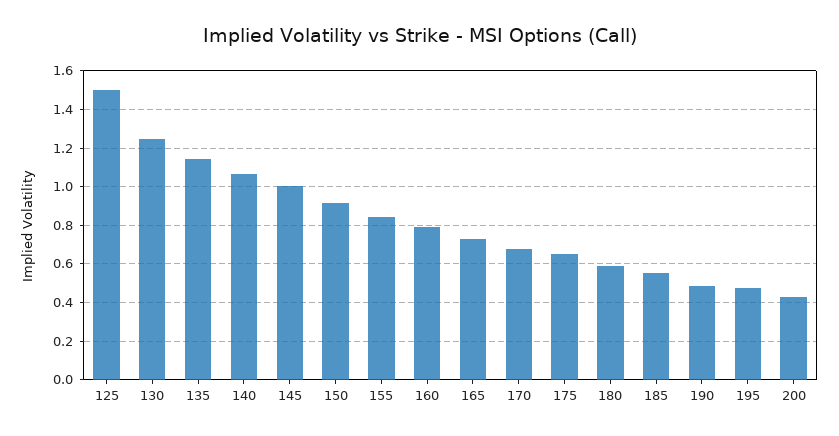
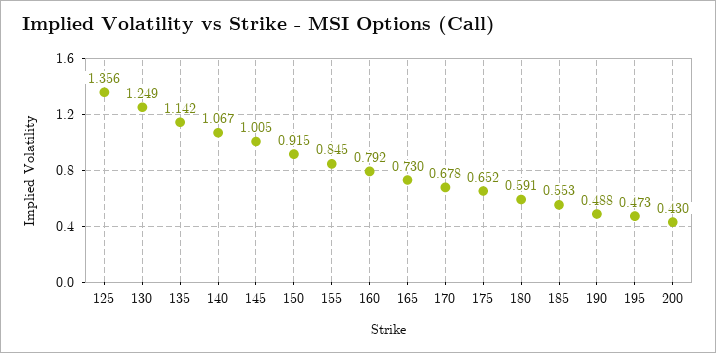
  {
-   "125": 1.5,
+   "125": 1.356,
    "130": 1.249,
    "135": 1.142,
    "140": 1.067,
    "145": 1.005,
    "150": 0.915,
    "155": 0.845,
    "160": 0.792,
    "165": 0.73,
    "170": 0.678,
    "175": 0.652,
    "180": 0.591,
    "185": 0.553,
    "190": 0.488,
    "195": 0.473,
    "200": 0.43
  }

